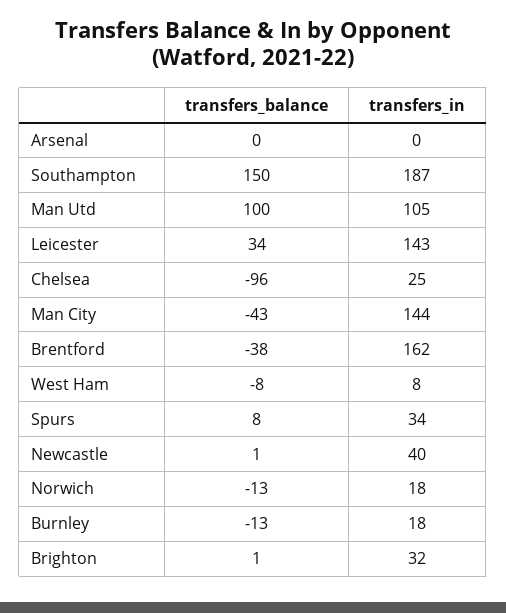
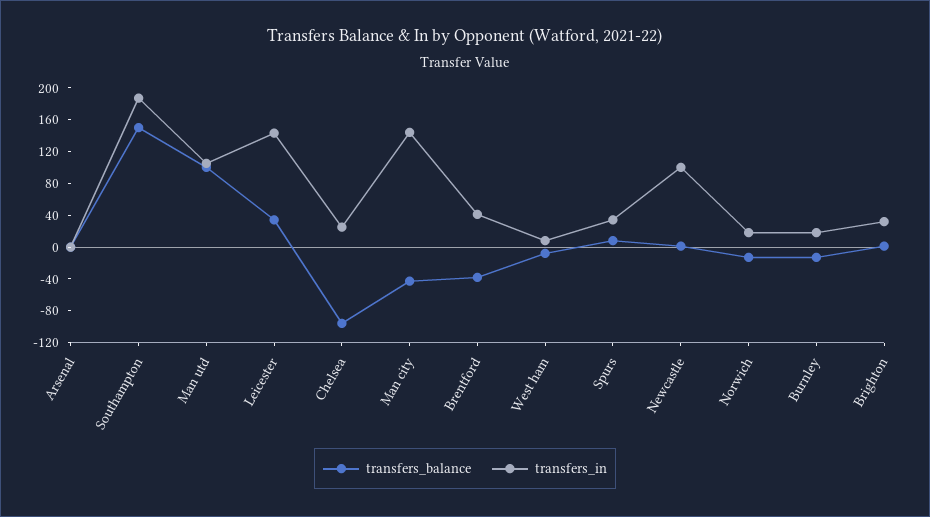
  {
    "transfers_balance": {
      "Arsenal": 0,
      "Southampton": 150,
      "Man Utd": 100,
      "Leicester": 34,
      "Chelsea": -96,
      "Man City": -43,
      "Brentford": -38,
      "West Ham": -8,
      "Spurs": 8,
      "Newcastle": 1,
      "Norwich": -13,
      "Burnley": -13,
      "Brighton": 1
    },
    "transfers_in": {
      "Arsenal": 0,
      "Southampton": 187,
      "Man Utd": 105,
      "Leicester": 143,
      "Chelsea": 25,
      "Man City": 144,
-     "Brentford": 162,
+     "Brentford": 40,
      "West Ham": 8,
      "Spurs": 34,
-     "Newcastle": 40,
+     "Newcastle": 100,
      "Norwich": 18,
      "Burnley": 18,
      "Brighton": 32
    }
  }

